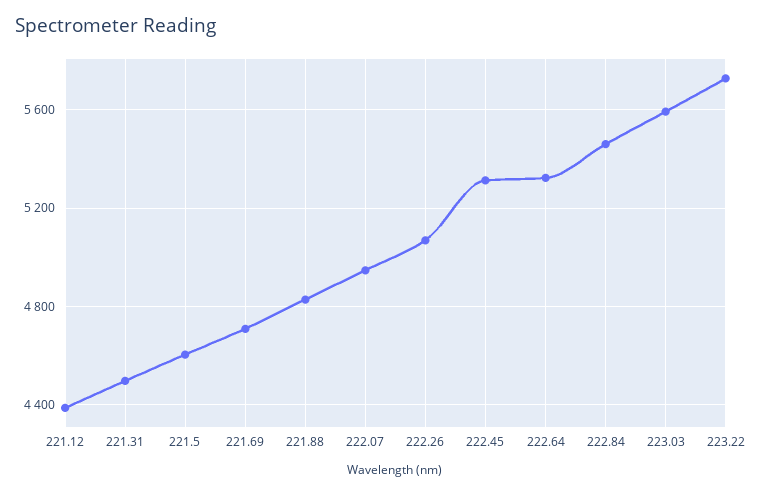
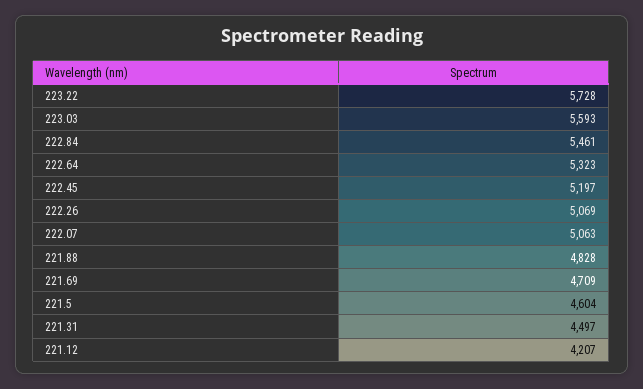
  {
-   "221.12": 4400,
+   "221.12": 4207,
    "221.31": 4497,
    "221.5": 4604,
    "221.69": 4709,
    "221.88": 4828,
-   "222.07": 4950,
+   "222.07": 5063,
    "222.26": 5069,
-   "222.45": 5300,
+   "222.45": 5197,
    "222.64": 5323,
    "222.84": 5461,
    "223.03": 5593,
    "223.22": 5728
  }

